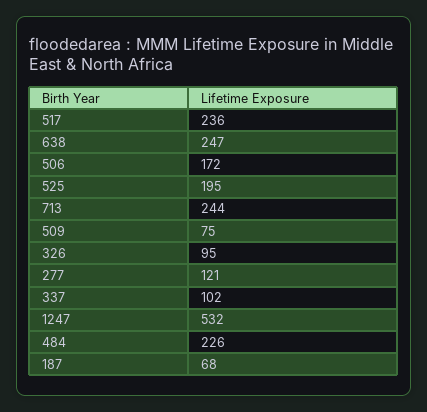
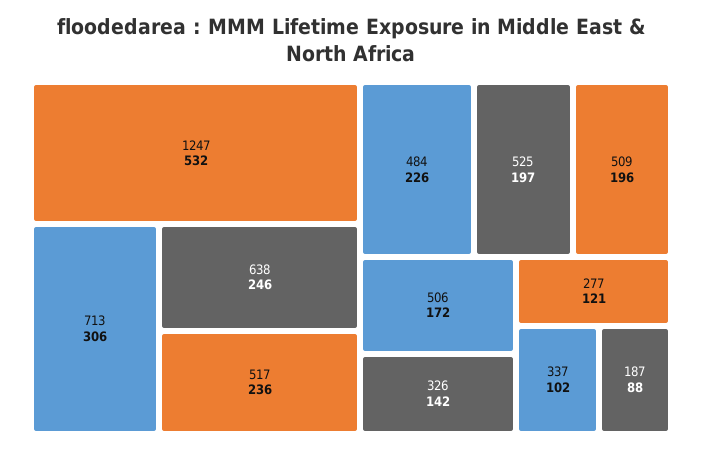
  {
    "517": 236,
-   "638": 247,
+   "638": 246,
    "506": 172,
-   "525": 195,
+   "525": 197,
-   "713": 244,
+   "713": 306,
-   "509": 75,
+   "509": 196,
-   "326": 95,
+   "326": 142,
    "277": 121,
    "337": 102,
    "1247": 532,
    "484": 226,
-   "187": 68
+   "187": 88
  }

